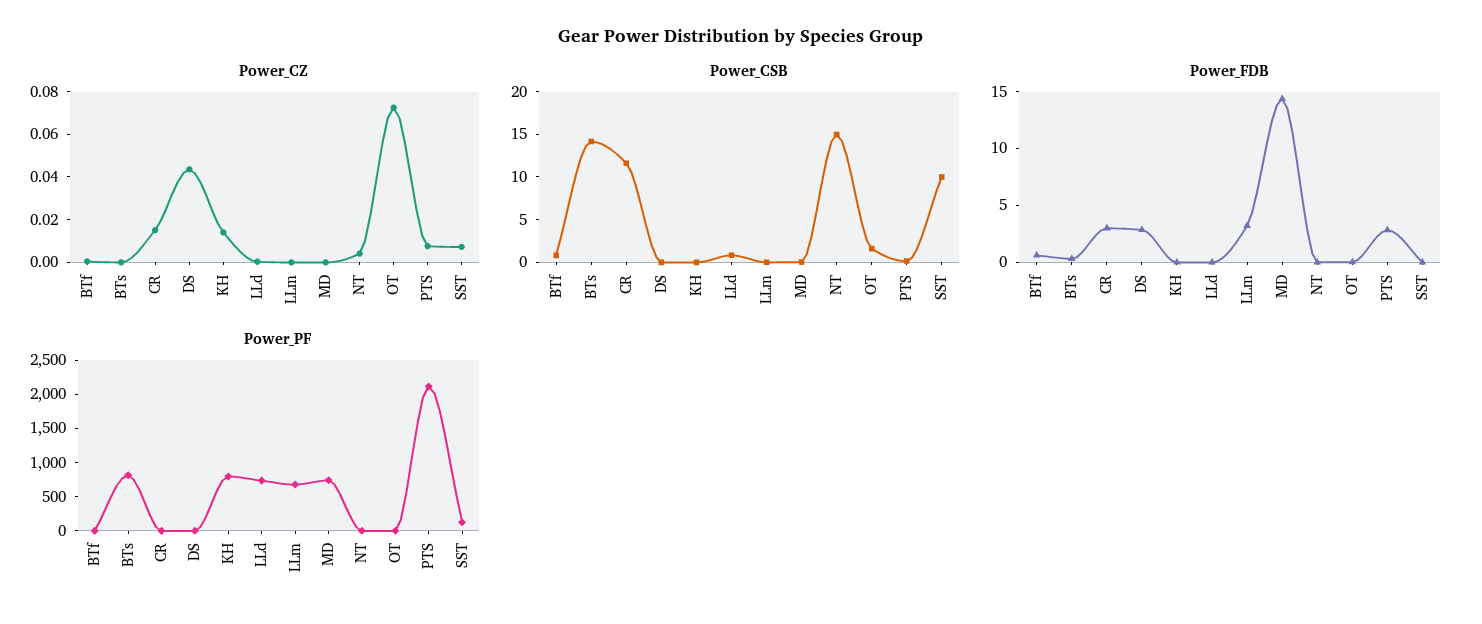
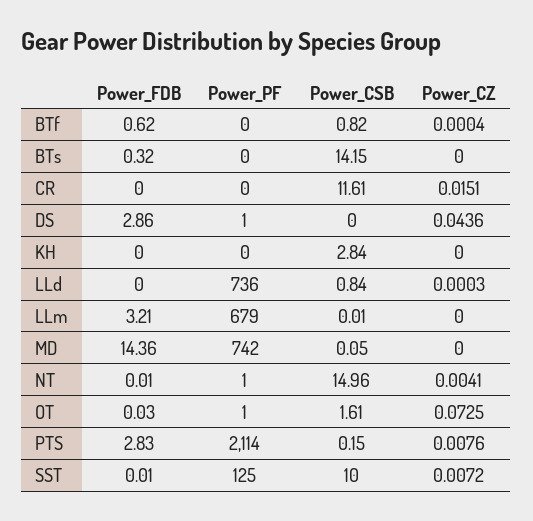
  {
    "Power_CZ": {
      "BTf": 0.0004,
      "BTs": 0,
      "CR": 0.0151,
      "DS": 0.0436,
-     "KH": 0.015,
+     "KH": 0,
      "LLd": 0.0003,
      "LLm": 0,
      "MD": 0,
      "NT": 0.0041,
      "OT": 0.0725,
      "PTS": 0.0076,
      "SST": 0.0072
    },
    "Power_CSB": {
      "BTf": 0.82,
      "BTs": 14.15,
      "CR": 11.61,
      "DS": 0,
-     "KH": 0,
+     "KH": 2.84,
      "LLd": 0.84,
      "LLm": 0.01,
      "MD": 0.05,
      "NT": 14.96,
      "OT": 1.61,
      "PTS": 0.15,
      "SST": 10
    },
    "Power_FDB": {
      "BTf": 0.62,
      "BTs": 0.32,
-     "CR": 3,
+     "CR": 0,
      "DS": 2.86,
      "KH": 0,
      "LLd": 0,
      "LLm": 3.21,
      "MD": 14.36,
      "NT": 0.01,
      "OT": 0.03,
      "PTS": 2.83,
      "SST": 0.01
    },
    "Power_PF": {
      "BTf": 0,
-     "BTs": 750,
+     "BTs": 0,
      "CR": 0,
      "DS": 1,
-     "KH": 750,
+     "KH": 0,
      "LLd": 736,
      "LLm": 679,
      "MD": 742,
      "NT": 1,
      "OT": 1,
      "PTS": 2114,
      "SST": 125
    }
  }

